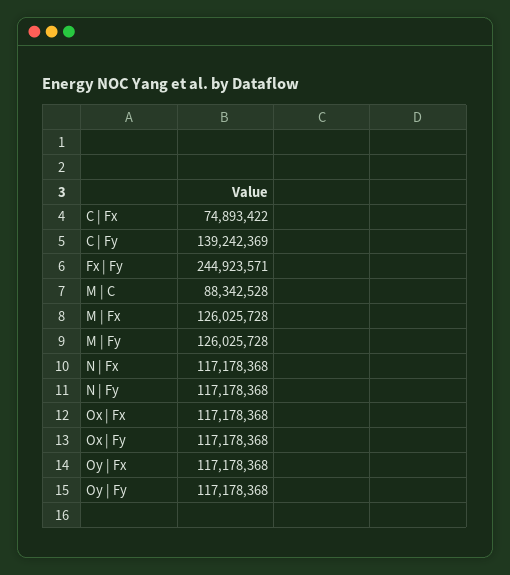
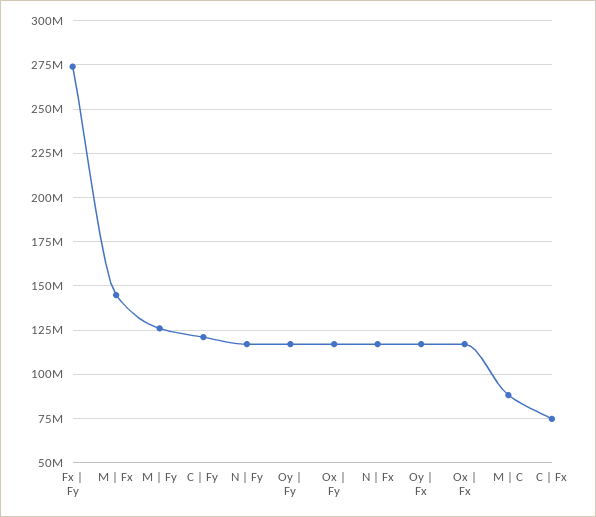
  {
    "C | Fx": 74893422,
-   "C | Fy": 139242369,
+   "C | Fy": 120000000,
-   "Fx | Fy": 244923571,
+   "Fx | Fy": 275000000,
    "M | C": 88342528,
-   "M | Fx": 126025728,
+   "M | Fx": 145000000,
    "M | Fy": 126025728,
    "N | Fx": 117178368,
    "N | Fy": 117178368,
    "Ox | Fx": 117178368,
    "Ox | Fy": 117178368,
    "Oy | Fx": 117178368,
    "Oy | Fy": 117178368
  }

